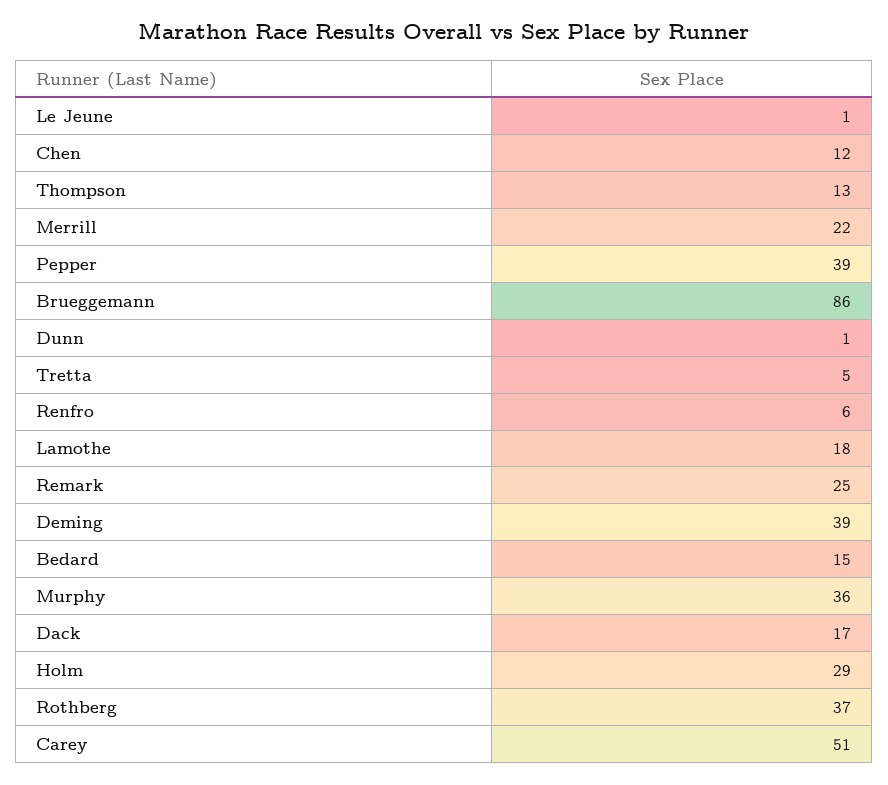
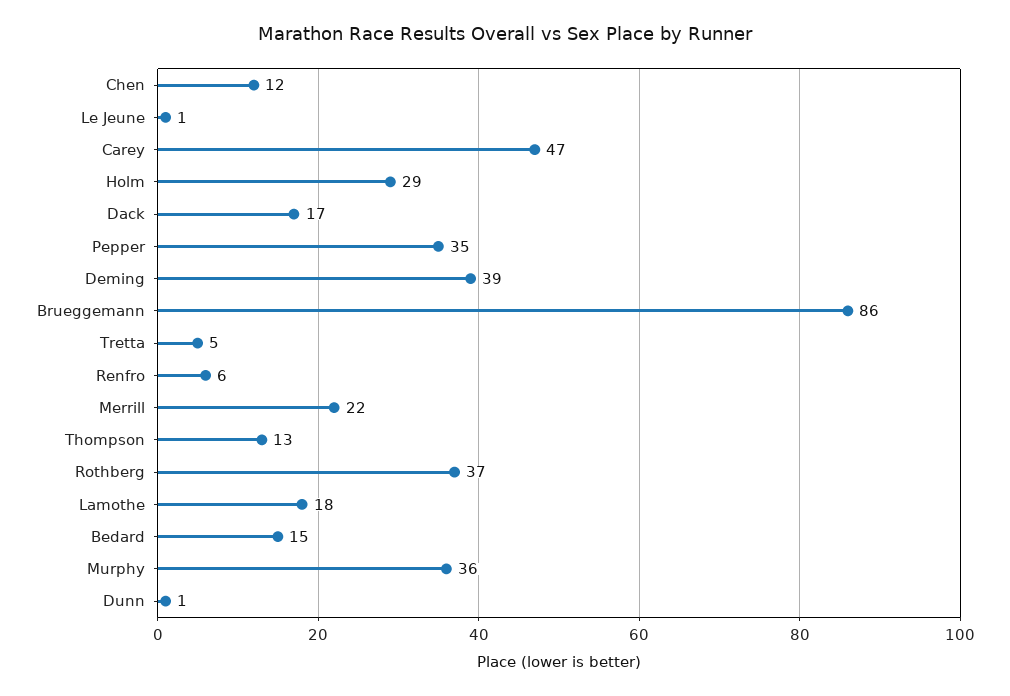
  {
    "Le Jeune": 1,
    "Chen": 12,
    "Thompson": 13,
    "Merrill": 22,
-   "Pepper": 39,
+   "Pepper": 35,
    "Brueggemann": 86,
    "Dunn": 1,
    "Tretta": 5,
    "Renfro": 6,
    "Lamothe": 18,
-   "Remark": 25,
    "Deming": 39,
    "Bedard": 15,
    "Murphy": 36,
    "Dack": 17,
    "Holm": 29,
    "Rothberg": 37,
-   "Carey": 51
+   "Carey": 47
  }

